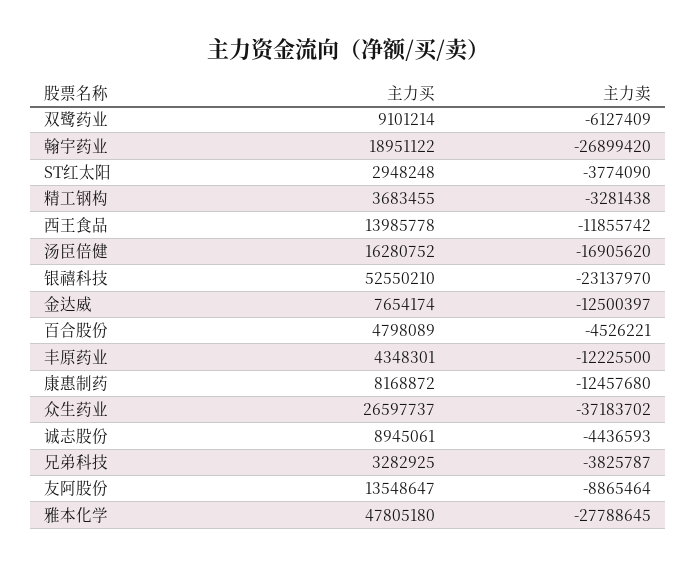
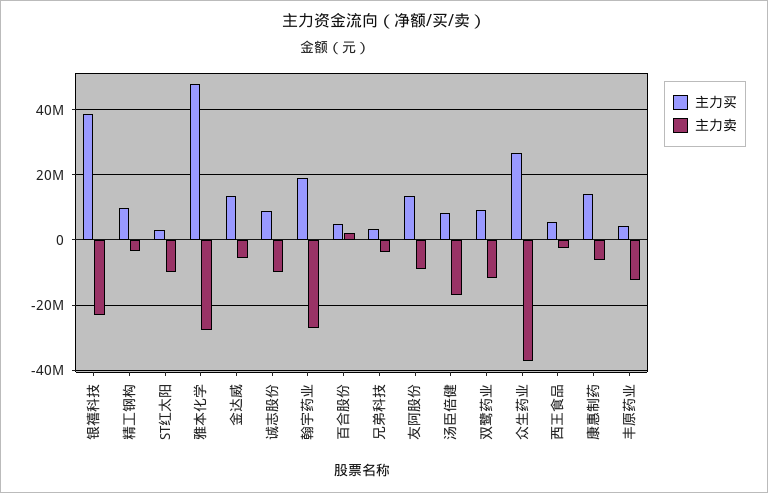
  {
    "主力买": {
      "双鹭药业": 9101214,
      "翰宇药业": 18951122,
      "ST红太阳": 2948248,
-     "精工钢构": 3683455,
+     "精工钢构": 10000000,
-     "西王食品": 13985778,
+     "西王食品": 6000000,
-     "汤臣倍健": 16280752,
+     "汤臣倍健": 8000000,
-     "银禧科技": 52550210,
+     "银禧科技": 38000000,
-     "金达威": 7654174,
+     "金达威": 14000000,
      "百合股份": 4798089,
      "丰原药业": 4348301,
-     "康惠制药": 8168872,
+     "康惠制药": 14000000,
      "众生药业": 26597737,
      "诚志股份": 8945061,
      "兄弟科技": 3282925,
      "友阿股份": 13548647,
      "雅本化学": 47805180
    },
    "主力卖": {
-     "双鹭药业": -6127409,
+     "双鹭药业": -12000000,
      "翰宇药业": -26899420,
-     "ST红太阳": -3774090,
+     "ST红太阳": -10000000,
      "精工钢构": -3281438,
-     "西王食品": -11855742,
+     "西王食品": -2000000,
      "汤臣倍健": -16905620,
      "银禧科技": -23137970,
-     "金达威": -12500397,
+     "金达威": -6000000,
-     "百合股份": -4526221,
+     "百合股份": 2000000,
      "丰原药业": -12225500,
-     "康惠制药": -12457680,
+     "康惠制药": -6000000,
      "众生药业": -37183702,
-     "诚志股份": -4436593,
+     "诚志股份": -10000000,
      "兄弟科技": -3825787,
      "友阿股份": -8865464,
      "雅本化学": -27788645
    }
  }

